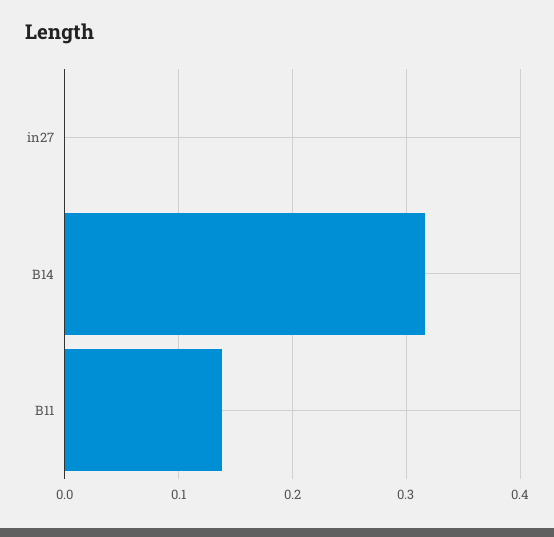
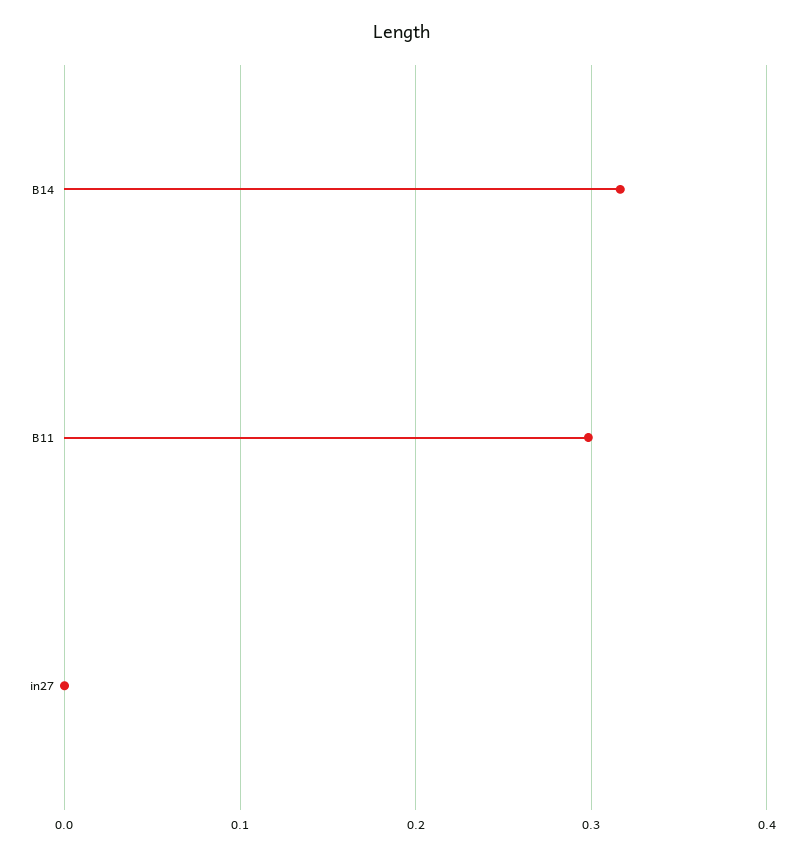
  {
    "in27": 0,
    "B14": 0.32,
-   "B11": 0.14
+   "B11": 0.3
  }

